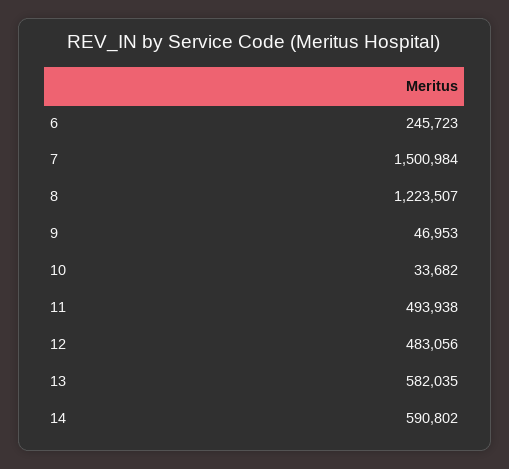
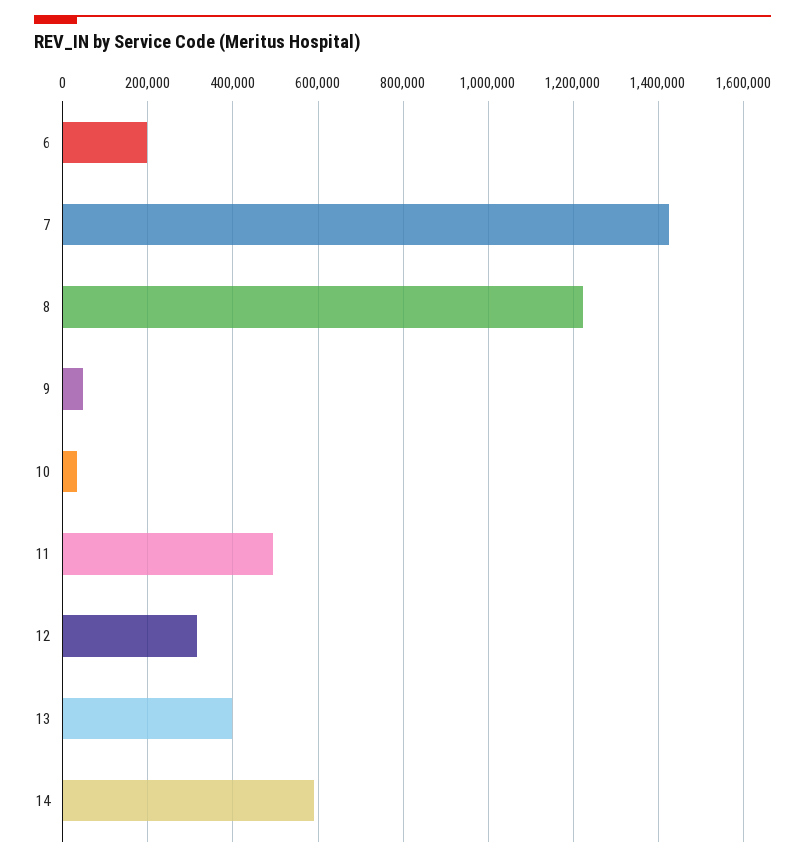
  {
-   "6": 245723,
+   "6": 200000,
-   "7": 1500984,
+   "7": 1420000,
    "8": 1223507,
    "9": 46953,
    "10": 33682,
    "11": 493938,
-   "12": 483056,
+   "12": 320000,
-   "13": 582035,
+   "13": 400000,
    "14": 590802
  }

